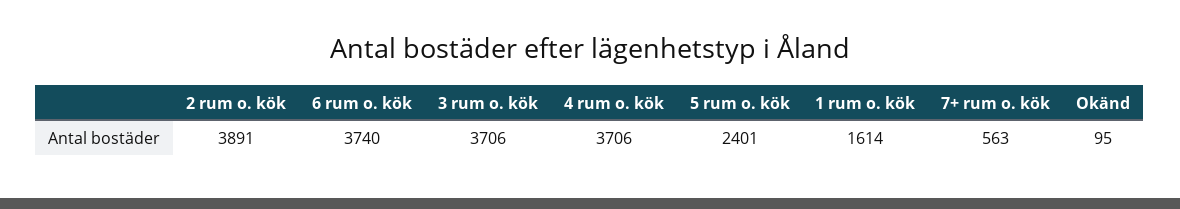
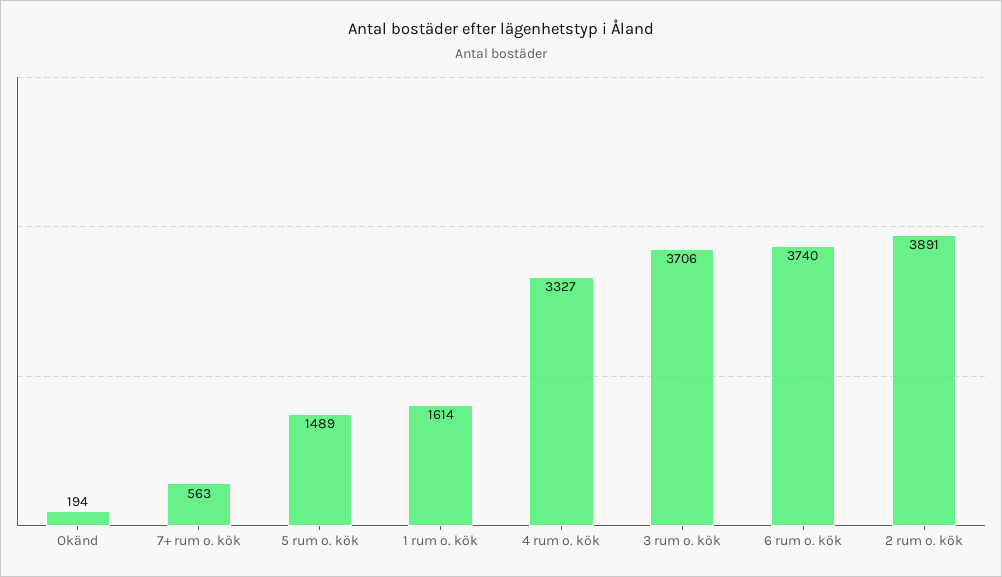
  {
    "2 rum o. kök": 3891,
    "6 rum o. kök": 3740,
    "3 rum o. kök": 3706,
-   "4 rum o. kök": 3706,
+   "4 rum o. kök": 3327,
-   "5 rum o. kök": 2401,
+   "5 rum o. kök": 1489,
    "1 rum o. kök": 1614,
    "7+ rum o. kök": 563,
-   "Okänd": 95
+   "Okänd": 194
  }

